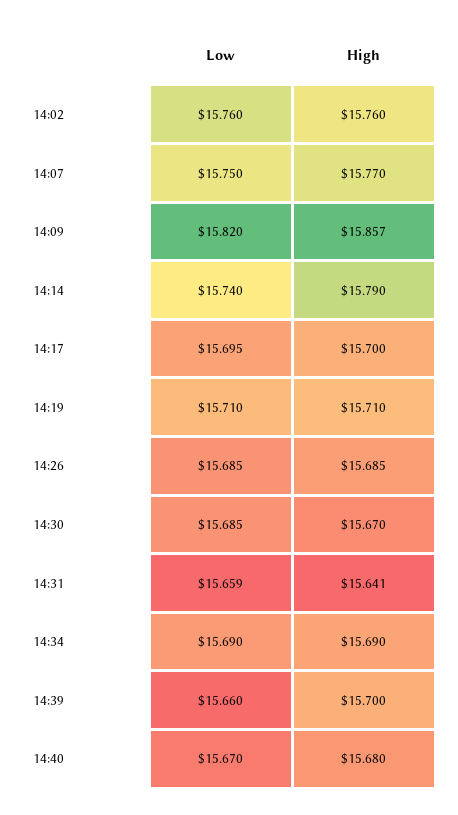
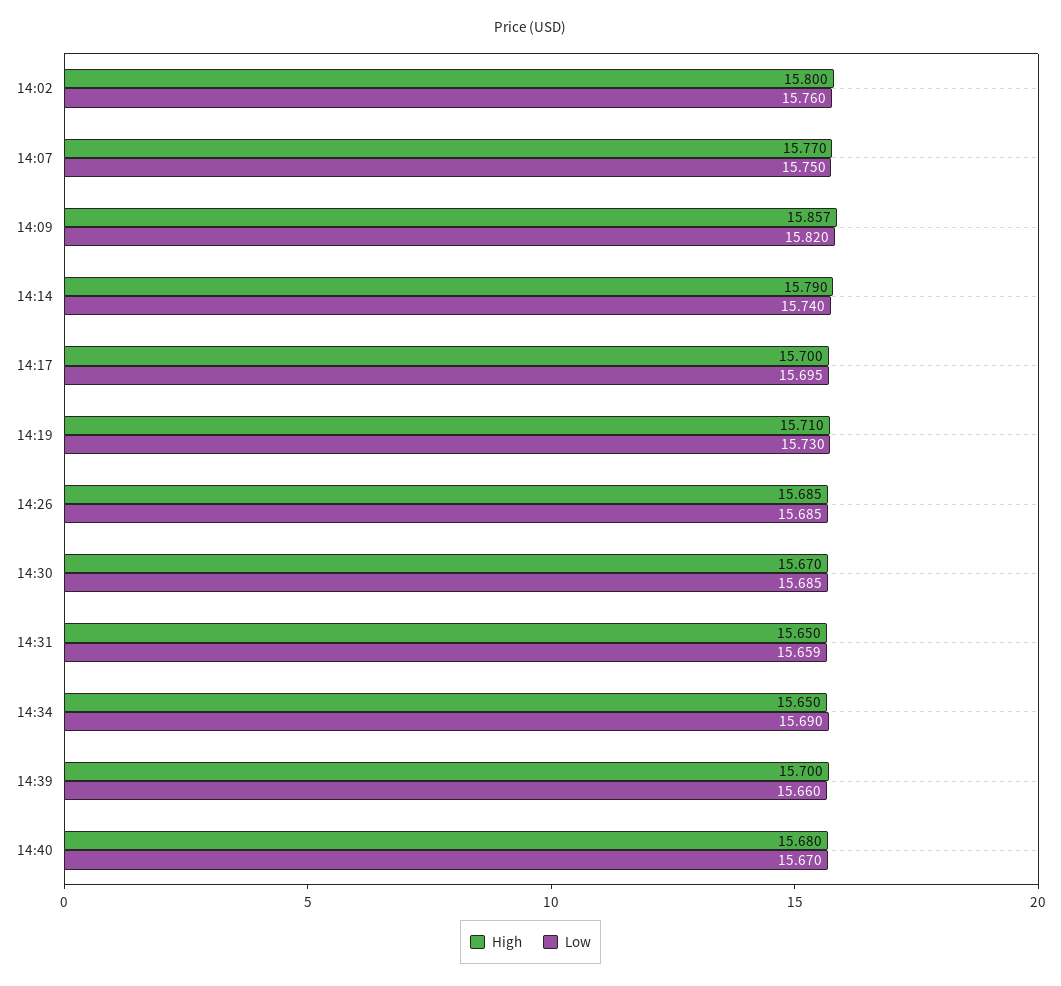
  {
    "Low": {
      "14:02": 15.76,
      "14:07": 15.75,
      "14:09": 15.82,
      "14:14": 15.74,
      "14:17": 15.695,
-     "14:19": 15.71,
+     "14:19": 15.73,
      "14:26": 15.685,
      "14:30": 15.685,
      "14:31": 15.659,
      "14:34": 15.69,
      "14:39": 15.66,
      "14:40": 15.67
    },
    "High": {
-     "14:02": 15.76,
+     "14:02": 15.8,
      "14:07": 15.77,
      "14:09": 15.857,
      "14:14": 15.79,
      "14:17": 15.7,
      "14:19": 15.71,
      "14:26": 15.685,
      "14:30": 15.67,
-     "14:31": 15.641,
+     "14:31": 15.65,
-     "14:34": 15.69,
+     "14:34": 15.65,
      "14:39": 15.7,
      "14:40": 15.68
    }
  }

